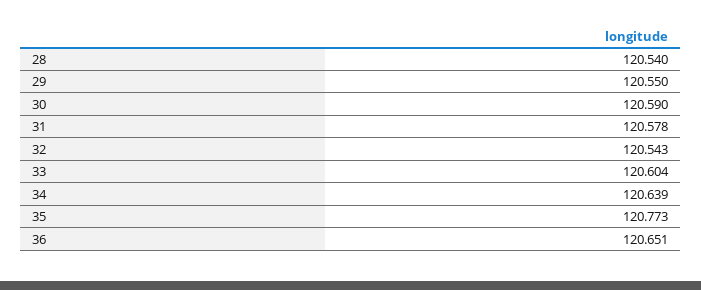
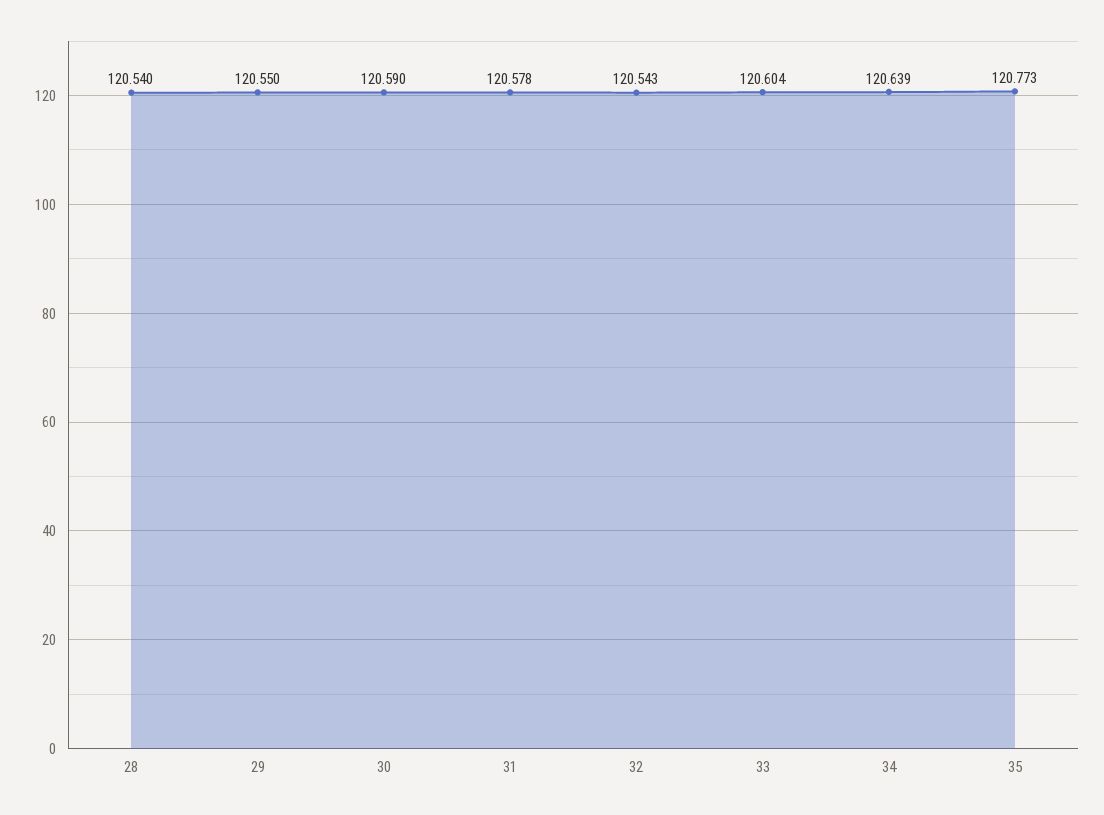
  {
    "28": 120.54,
    "29": 120.55,
    "30": 120.59,
    "31": 120.578,
    "32": 120.543,
    "33": 120.604,
    "34": 120.639,
-   "35": 120.773,
+   "35": 120.773
-   "36": 120.651
  }

